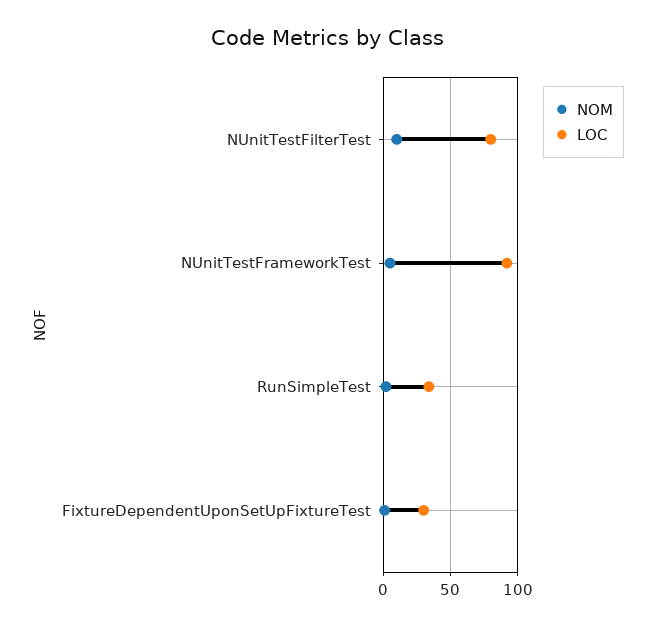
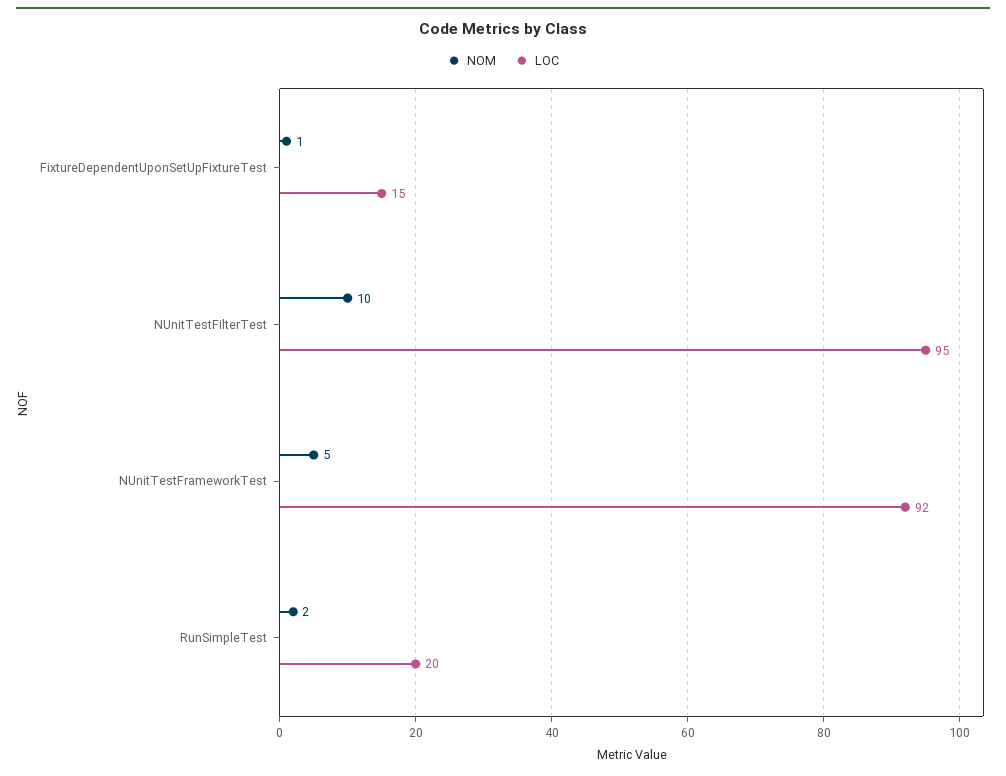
  {
    "NOM": {
      "NUnitTestFilterTest": 10,
      "NUnitTestFrameworkTest": 5,
      "RunSimpleTest": 2,
      "FixtureDependentUponSetUpFixtureTest": 1
    },
    "LOC": {
-     "NUnitTestFilterTest": 80,
+     "NUnitTestFilterTest": 95,
      "NUnitTestFrameworkTest": 92,
-     "RunSimpleTest": 35,
+     "RunSimpleTest": 20,
-     "FixtureDependentUponSetUpFixtureTest": 30
+     "FixtureDependentUponSetUpFixtureTest": 15
    }
  }

